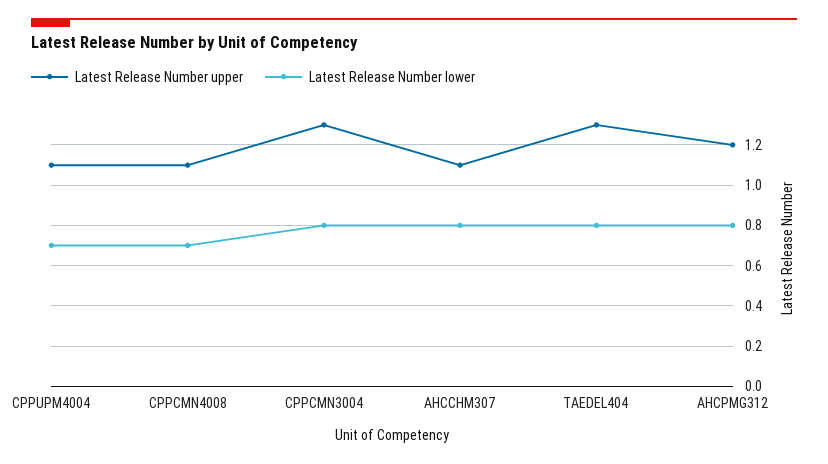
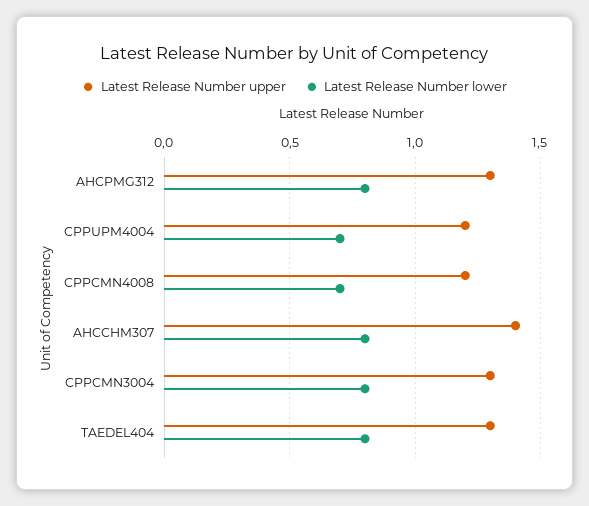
  {
    "Latest Release Number upper": {
-     "CPPUPM4004": 1.1,
+     "CPPUPM4004": 1.2,
-     "CPPCMN4008": 1.1,
+     "CPPCMN4008": 1.2,
      "CPPCMN3004": 1.3,
-     "AHCCHM307": 1.1,
+     "AHCCHM307": 1.4,
      "TAEDEL404": 1.3,
-     "AHCPMG312": 1.2
+     "AHCPMG312": 1.3
    },
    "Latest Release Number lower": {
      "CPPUPM4004": 0.7,
      "CPPCMN4008": 0.7,
      "CPPCMN3004": 0.8,
      "AHCCHM307": 0.8,
      "TAEDEL404": 0.8,
      "AHCPMG312": 0.8
    }
  }

